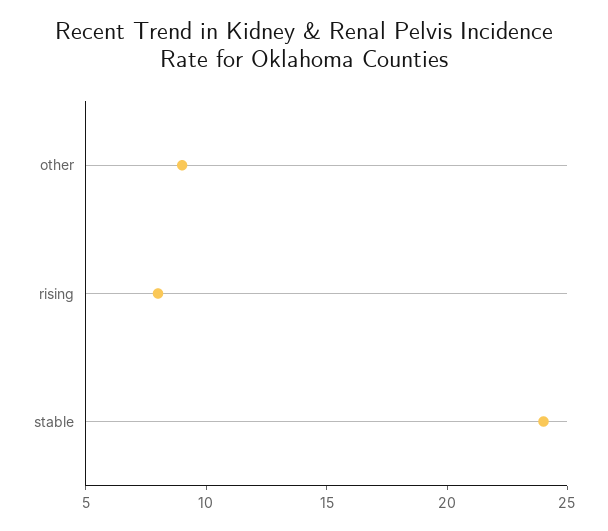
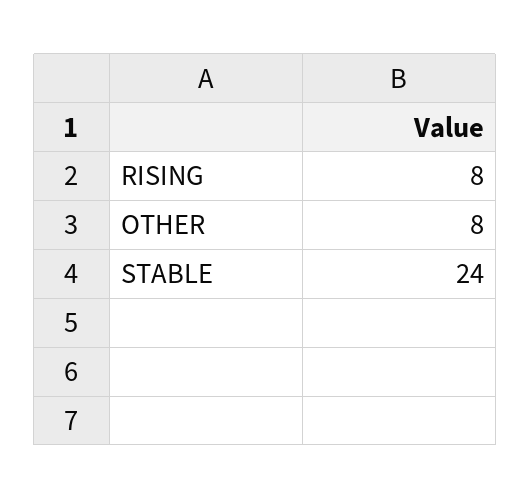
  {
-   "other": 9,
+   "other": 8,
    "rising": 8,
    "stable": 24
  }

